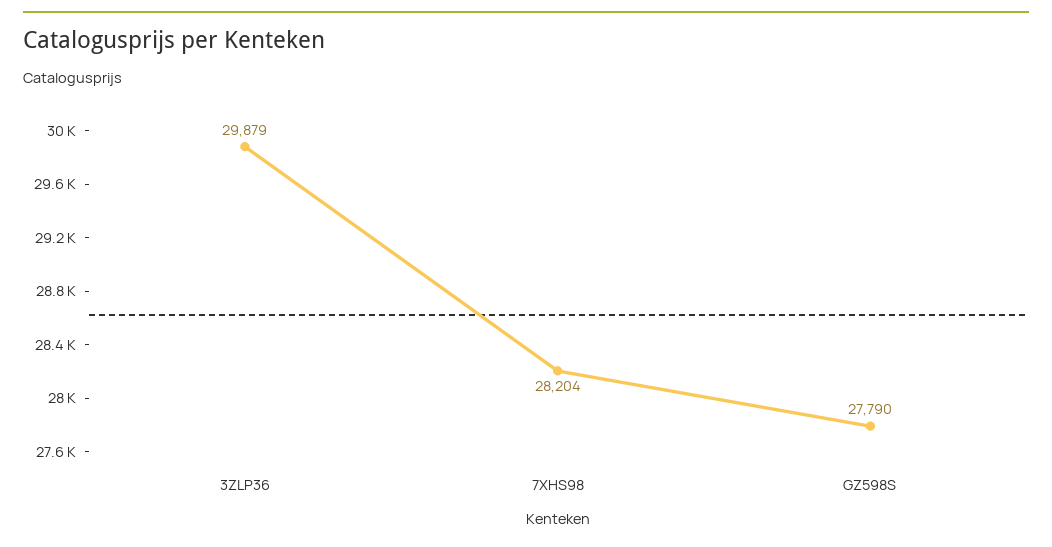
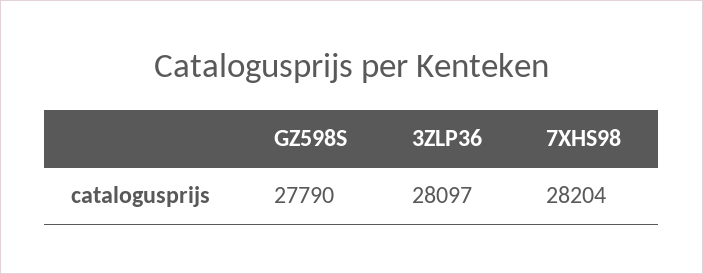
  {
-   "3ZLP36": 29879,
+   "3ZLP36": 28097,
    "7XHS98": 28204,
    "GZ598S": 27790
  }

